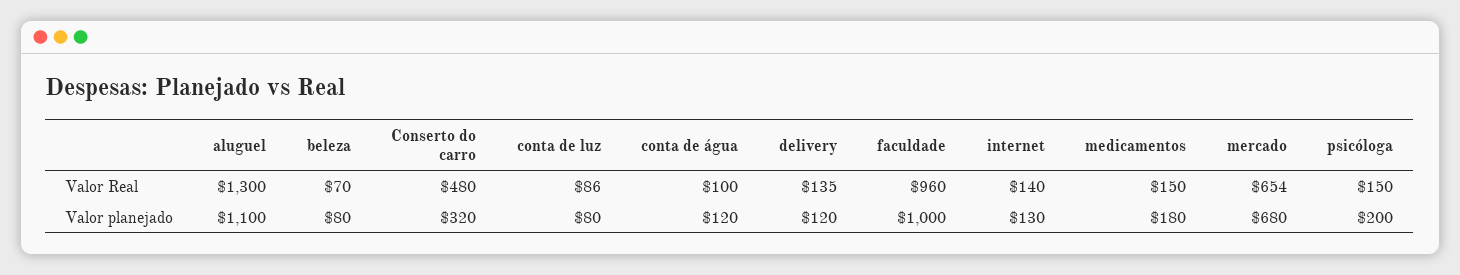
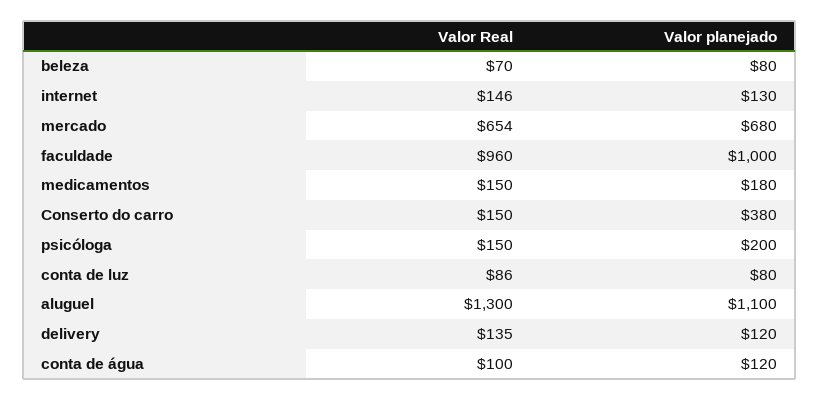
  {
    "aluguel": {
      "Valor Real": 1300,
      "Valor planejado": 1100
    },
    "beleza": {
      "Valor Real": 70,
      "Valor planejado": 80
    },
    "Conserto do carro": {
-     "Valor Real": 480,
+     "Valor Real": 150,
-     "Valor planejado": 320
+     "Valor planejado": 380
    },
    "conta de luz": {
      "Valor Real": 86,
      "Valor planejado": 80
    },
    "conta de água": {
      "Valor Real": 100,
      "Valor planejado": 120
    },
    "delivery": {
      "Valor Real": 135,
      "Valor planejado": 120
    },
    "faculdade": {
      "Valor Real": 960,
      "Valor planejado": 1000
    },
    "internet": {
-     "Valor Real": 140,
+     "Valor Real": 146,
      "Valor planejado": 130
    },
    "medicamentos": {
      "Valor Real": 150,
      "Valor planejado": 180
    },
    "mercado": {
      "Valor Real": 654,
      "Valor planejado": 680
    },
    "psicóloga": {
      "Valor Real": 150,
      "Valor planejado": 200
    }
  }

